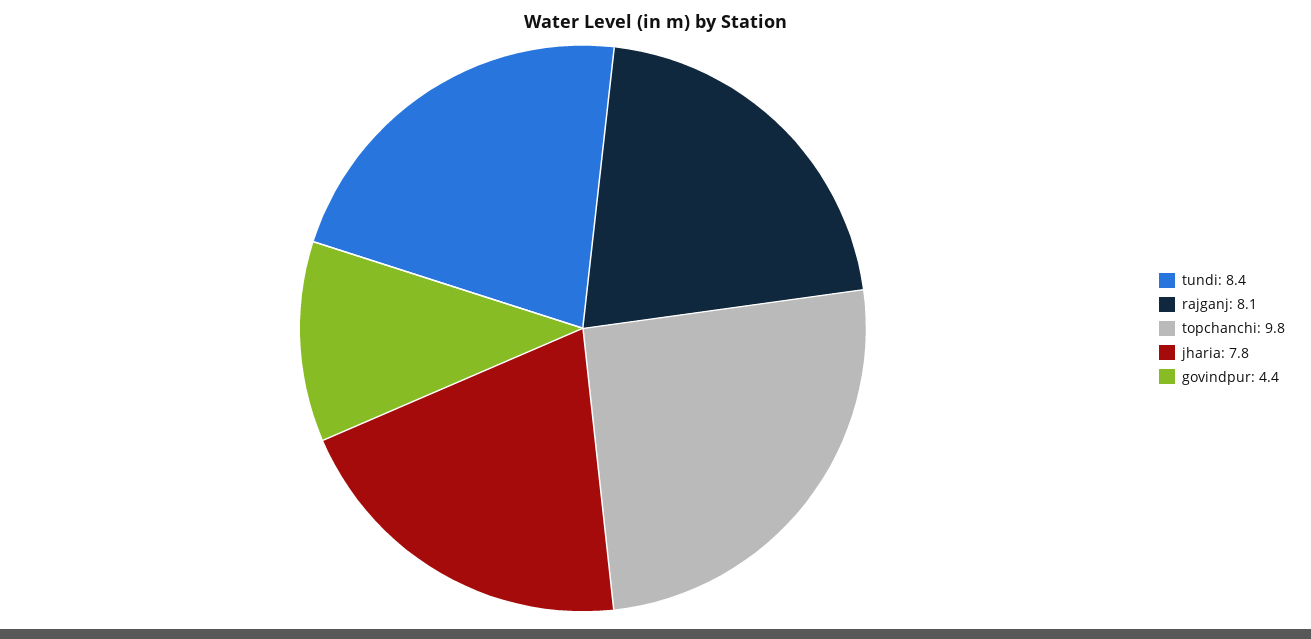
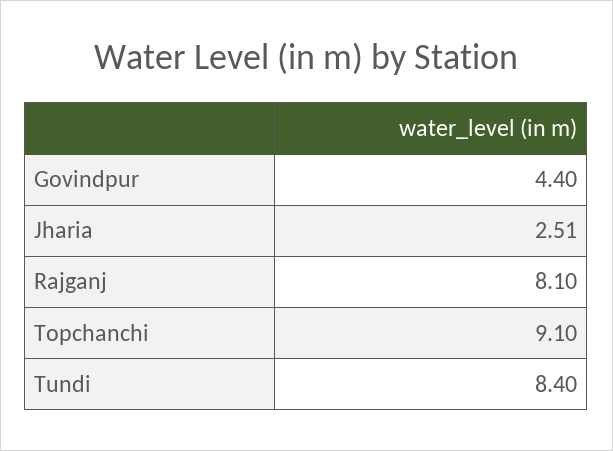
  {
    "tundi": 8.4,
    "rajganj": 8.1,
-   "topchanchi": 9.8,
+   "topchanchi": 9.1,
-   "jharia": 7.8,
+   "jharia": 2.51,
    "govindpur": 4.4
  }

